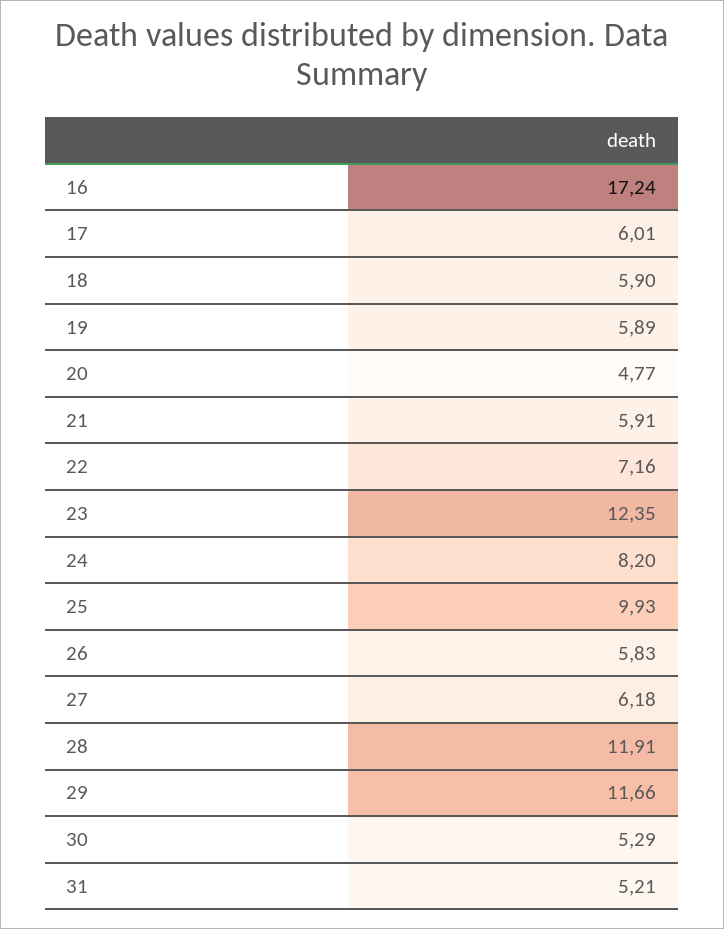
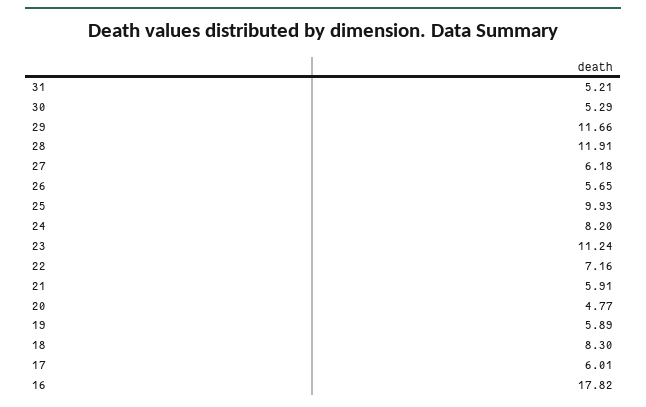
  {
-   "16": 17.24,
+   "16": 17.82,
    "17": 6.01,
-   "18": 5.9,
+   "18": 8.3,
    "19": 5.89,
    "20": 4.77,
    "21": 5.91,
    "22": 7.16,
-   "23": 12.35,
+   "23": 11.24,
    "24": 8.2,
    "25": 9.93,
-   "26": 5.83,
+   "26": 5.65,
    "27": 6.18,
    "28": 11.91,
    "29": 11.66,
    "30": 5.29,
    "31": 5.21
  }

